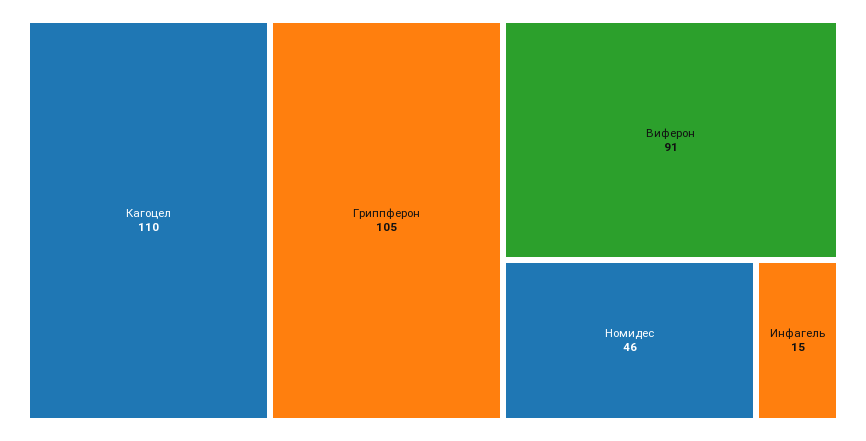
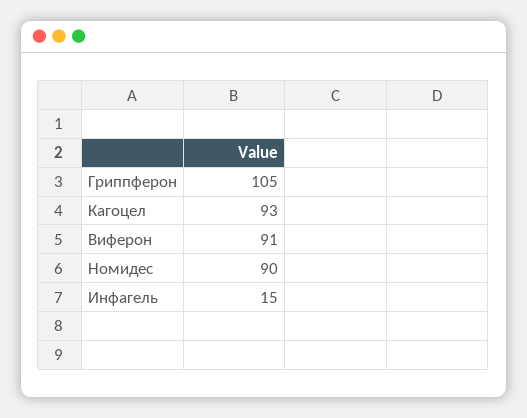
  {
-   "Кагоцел": 110,
+   "Кагоцел": 93,
    "Гриппферон": 105,
    "Виферон": 91,
-   "Номидес": 46,
+   "Номидес": 90,
    "Инфагель": 15
  }

